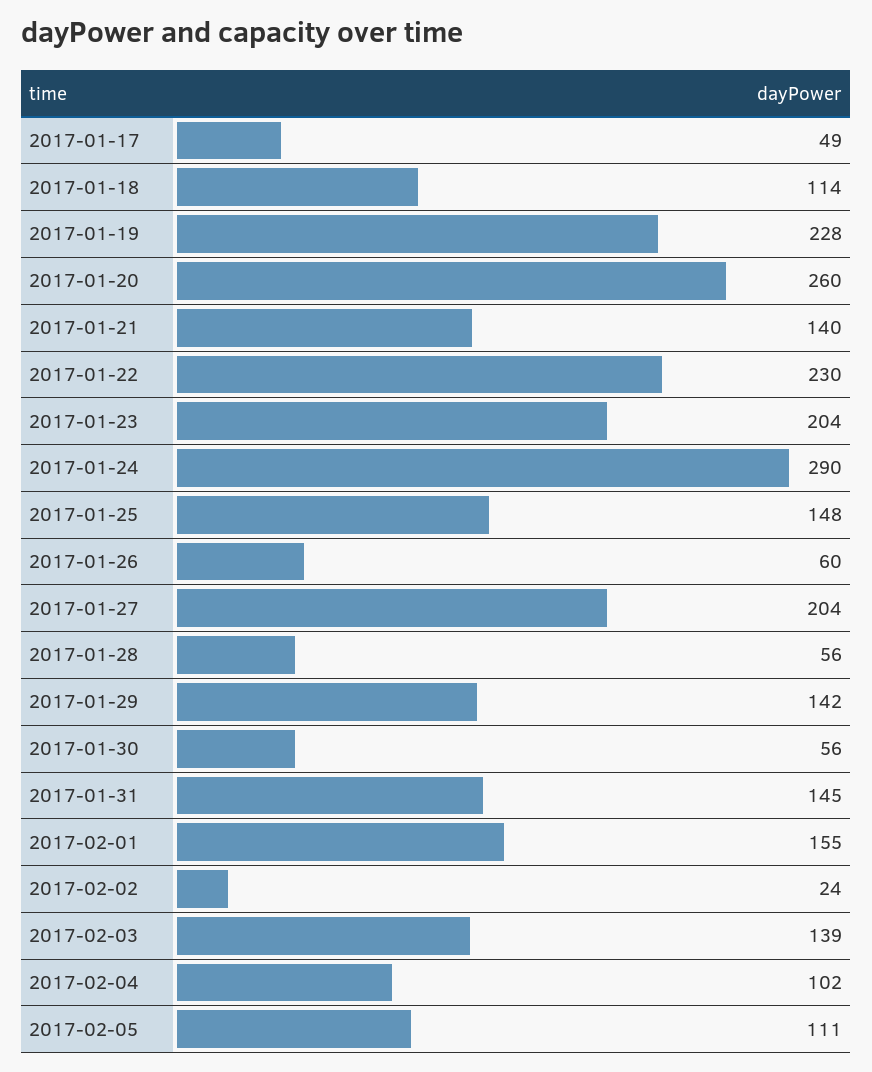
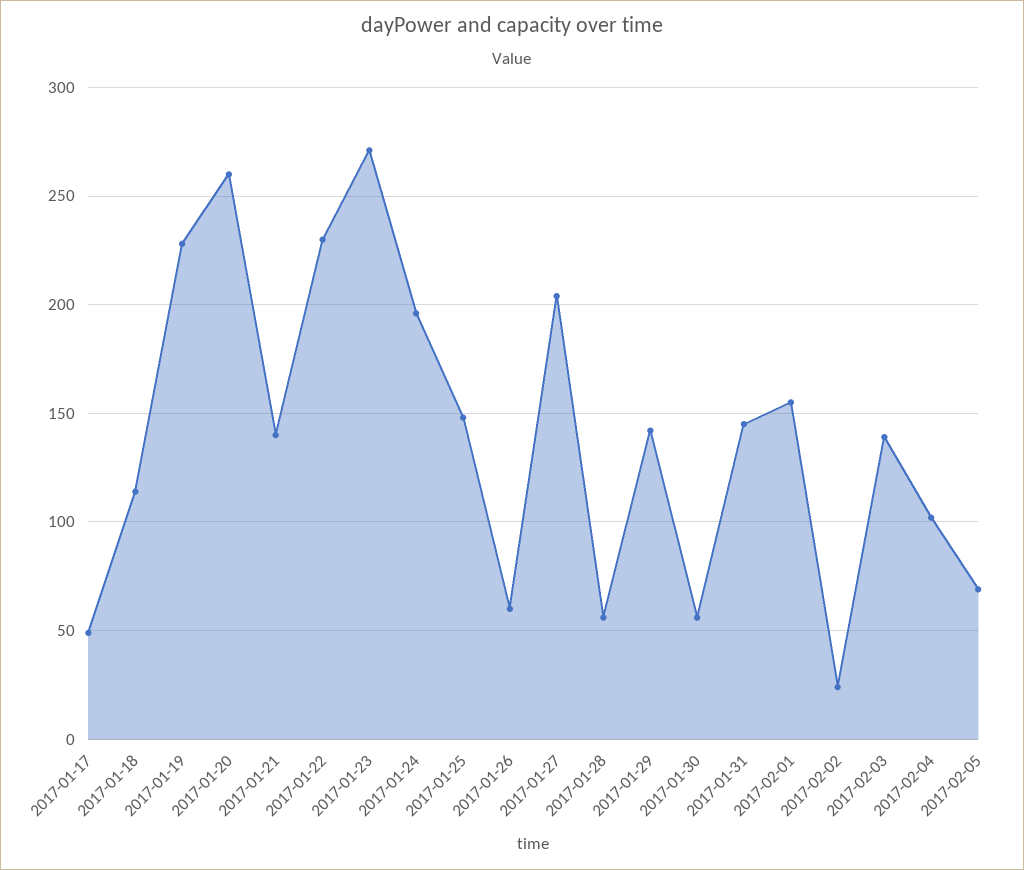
  {
    "2017-01-17": 49,
    "2017-01-18": 114,
    "2017-01-19": 228,
    "2017-01-20": 260,
    "2017-01-21": 140,
    "2017-01-22": 230,
-   "2017-01-23": 204,
+   "2017-01-23": 270,
-   "2017-01-24": 290,
+   "2017-01-24": 195,
    "2017-01-25": 148,
    "2017-01-26": 60,
    "2017-01-27": 204,
    "2017-01-28": 56,
    "2017-01-29": 142,
    "2017-01-30": 56,
    "2017-01-31": 145,
    "2017-02-01": 155,
    "2017-02-02": 24,
    "2017-02-03": 139,
    "2017-02-04": 102,
-   "2017-02-05": 111
+   "2017-02-05": 70
  }

